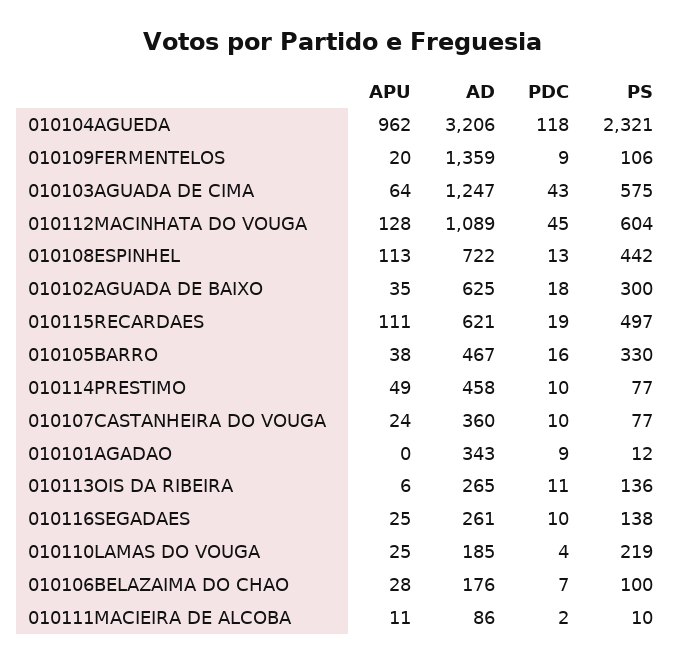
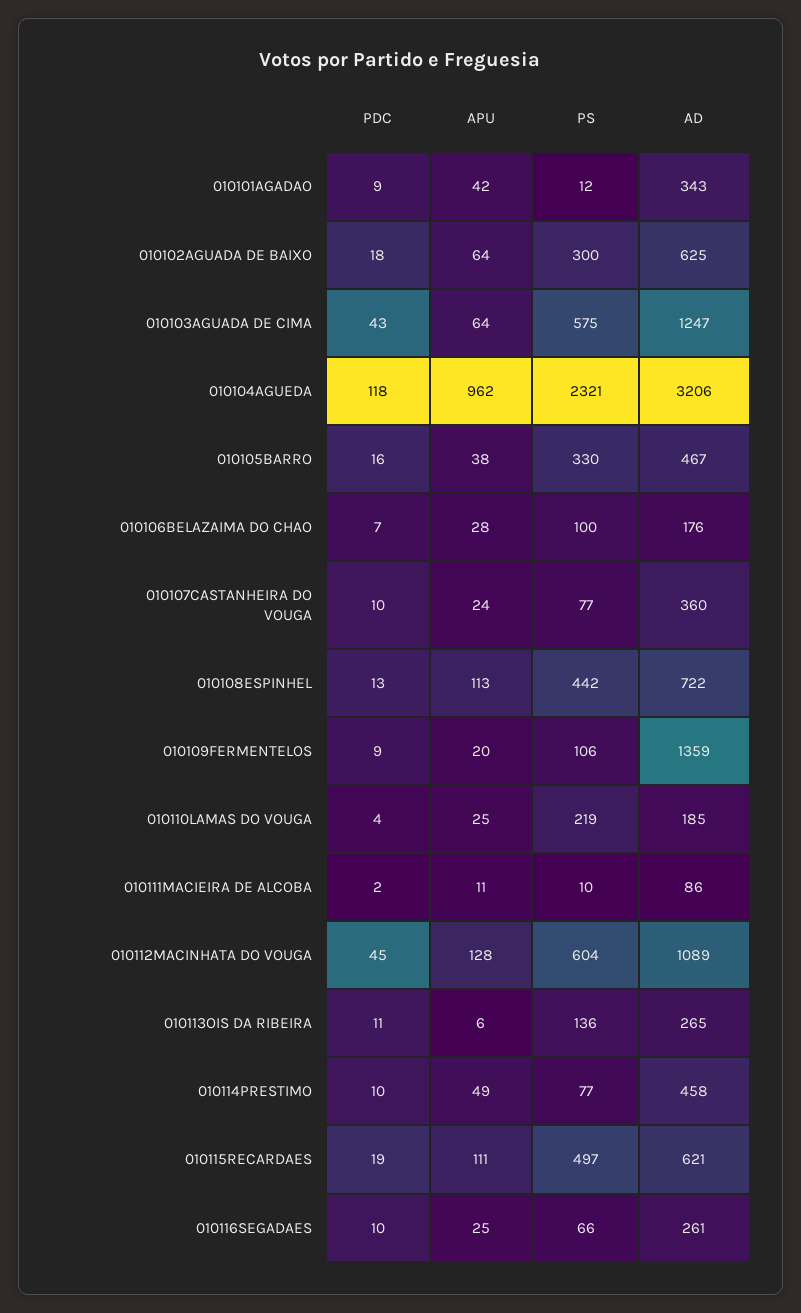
  {
    "APU": {
      "010104AGUEDA": 962,
      "010109FERMENTELOS": 20,
      "010103AGUADA DE CIMA": 64,
      "010112MACINHATA DO VOUGA": 128,
      "010108ESPINHEL": 113,
-     "010102AGUADA DE BAIXO": 35,
+     "010102AGUADA DE BAIXO": 64,
      "010115RECARDAES": 111,
      "010105BARRO": 38,
      "010114PRESTIMO": 49,
      "010107CASTANHEIRA DO VOUGA": 24,
-     "010101AGADAO": 0,
+     "010101AGADAO": 42,
      "010113OIS DA RIBEIRA": 6,
      "010116SEGADAES": 25,
      "010110LAMAS DO VOUGA": 25,
      "010106BELAZAIMA DO CHAO": 28,
      "010111MACIEIRA DE ALCOBA": 11
    },
    "AD": {
      "010104AGUEDA": 3206,
      "010109FERMENTELOS": 1359,
      "010103AGUADA DE CIMA": 1247,
      "010112MACINHATA DO VOUGA": 1089,
      "010108ESPINHEL": 722,
      "010102AGUADA DE BAIXO": 625,
      "010115RECARDAES": 621,
      "010105BARRO": 467,
      "010114PRESTIMO": 458,
      "010107CASTANHEIRA DO VOUGA": 360,
      "010101AGADAO": 343,
      "010113OIS DA RIBEIRA": 265,
      "010116SEGADAES": 261,
      "010110LAMAS DO VOUGA": 185,
      "010106BELAZAIMA DO CHAO": 176,
      "010111MACIEIRA DE ALCOBA": 86
    },
    "PDC": {
      "010104AGUEDA": 118,
      "010109FERMENTELOS": 9,
      "010103AGUADA DE CIMA": 43,
      "010112MACINHATA DO VOUGA": 45,
      "010108ESPINHEL": 13,
      "010102AGUADA DE BAIXO": 18,
      "010115RECARDAES": 19,
      "010105BARRO": 16,
      "010114PRESTIMO": 10,
      "010107CASTANHEIRA DO VOUGA": 10,
      "010101AGADAO": 9,
      "010113OIS DA RIBEIRA": 11,
      "010116SEGADAES": 10,
      "010110LAMAS DO VOUGA": 4,
      "010106BELAZAIMA DO CHAO": 7,
      "010111MACIEIRA DE ALCOBA": 2
    },
    "PS": {
      "010104AGUEDA": 2321,
      "010109FERMENTELOS": 106,
      "010103AGUADA DE CIMA": 575,
      "010112MACINHATA DO VOUGA": 604,
      "010108ESPINHEL": 442,
      "010102AGUADA DE BAIXO": 300,
      "010115RECARDAES": 497,
      "010105BARRO": 330,
      "010114PRESTIMO": 77,
      "010107CASTANHEIRA DO VOUGA": 77,
      "010101AGADAO": 12,
      "010113OIS DA RIBEIRA": 136,
-     "010116SEGADAES": 138,
+     "010116SEGADAES": 66,
      "010110LAMAS DO VOUGA": 219,
      "010106BELAZAIMA DO CHAO": 100,
      "010111MACIEIRA DE ALCOBA": 10
    }
  }

